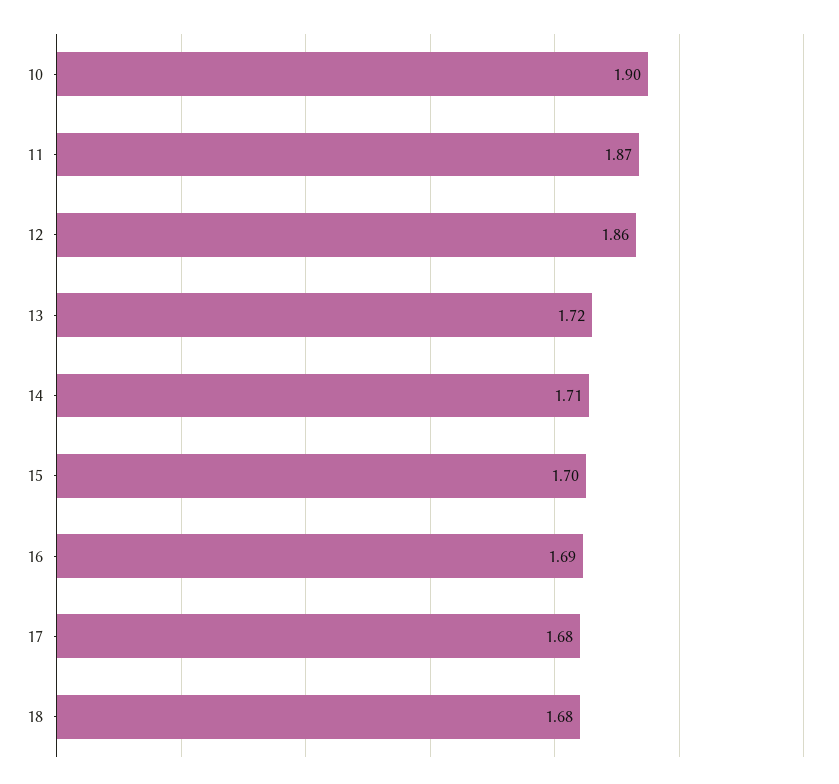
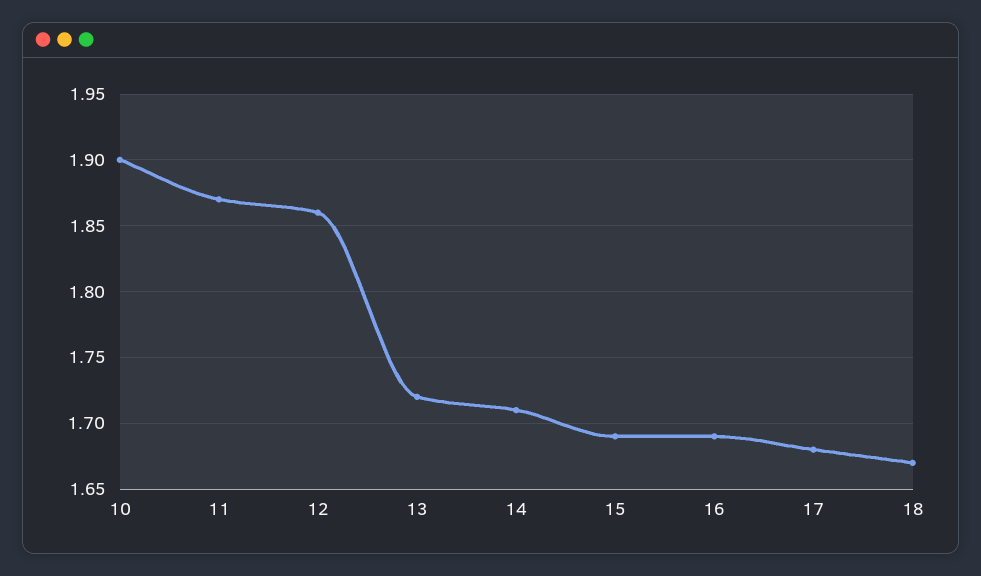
  {
    "10": 1.9,
    "11": 1.87,
    "12": 1.86,
    "13": 1.72,
    "14": 1.71,
-   "15": 1.7,
+   "15": 1.69,
    "16": 1.69,
    "17": 1.68,
-   "18": 1.68
+   "18": 1.67
  }

